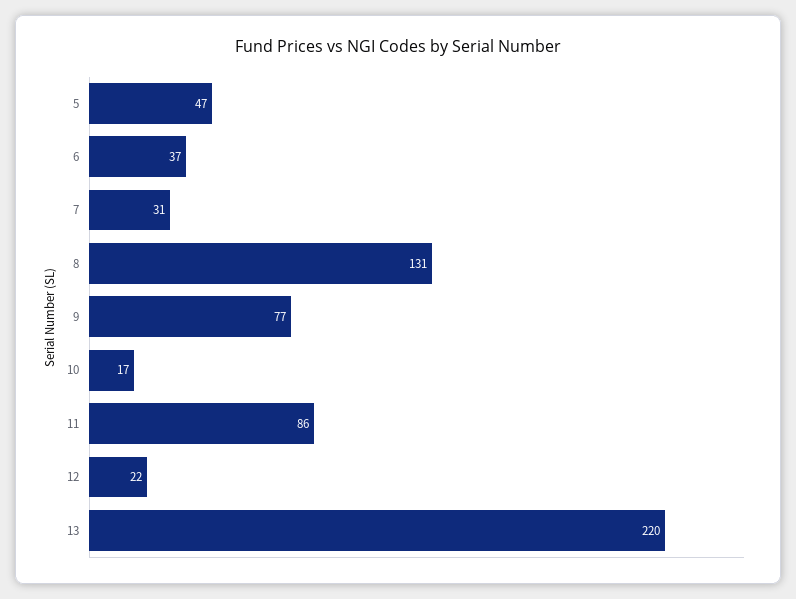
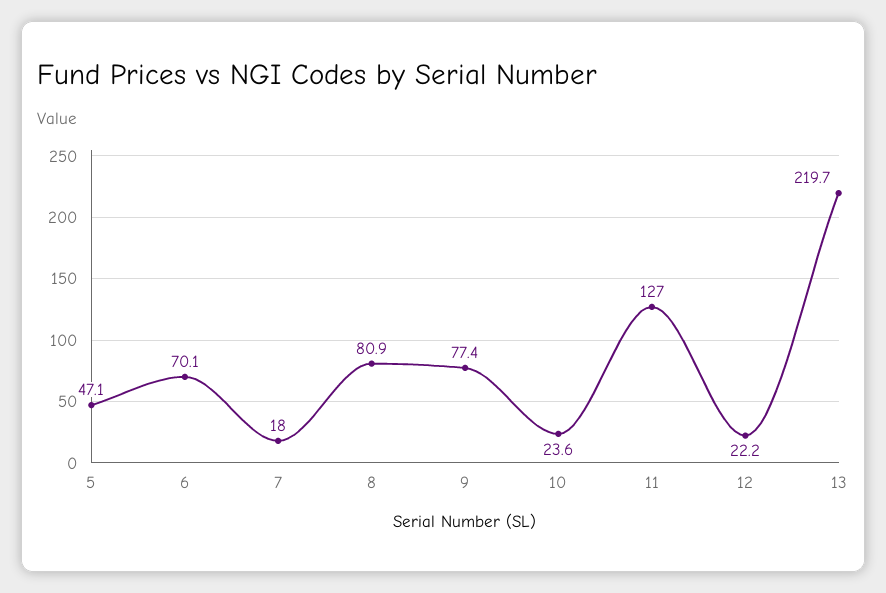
  {
    "5": 47.1,
-   "6": 37,
+   "6": 70.1,
-   "7": 31,
+   "7": 18,
-   "8": 131,
+   "8": 80.9,
    "9": 77.4,
-   "10": 17,
+   "10": 23.6,
-   "11": 86,
+   "11": 127,
    "12": 22.2,
    "13": 219.7
  }

